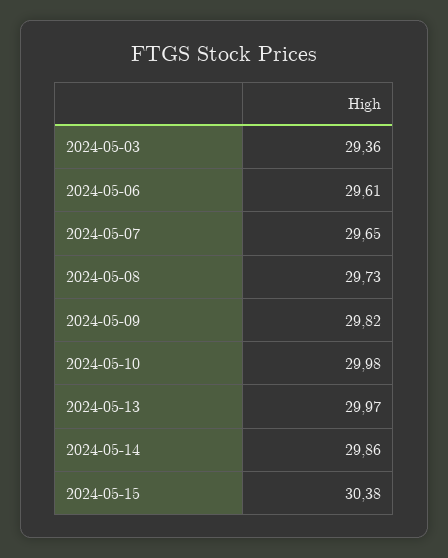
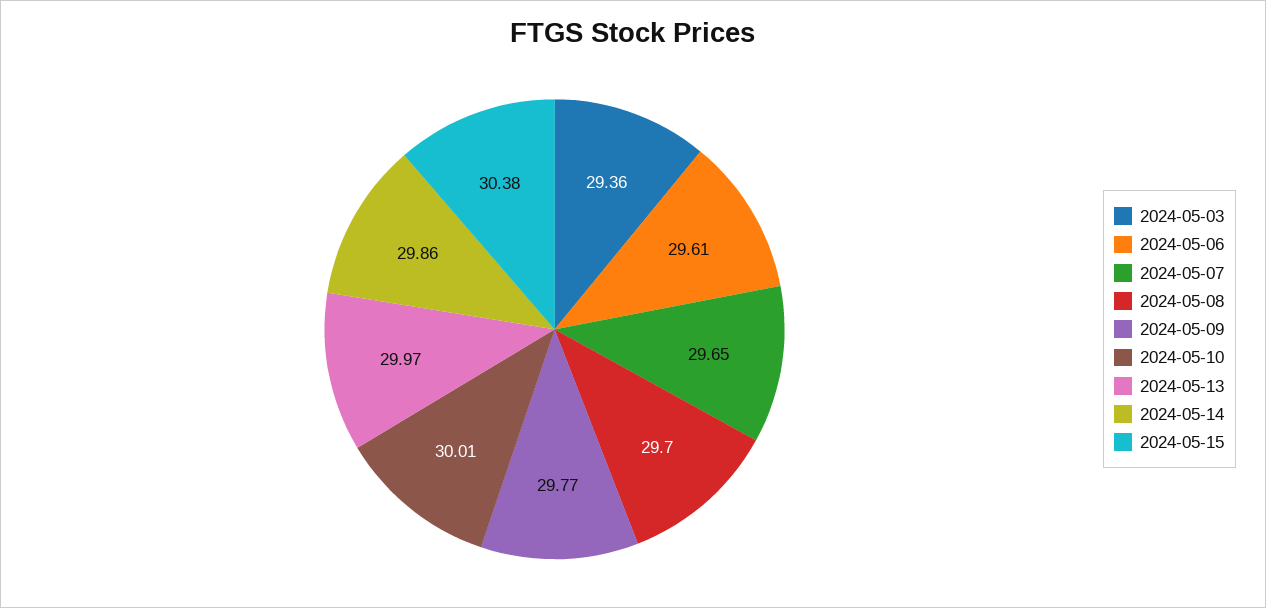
  {
    "2024-05-03": 29.36,
    "2024-05-06": 29.61,
    "2024-05-07": 29.65,
-   "2024-05-08": 29.73,
+   "2024-05-08": 29.7,
-   "2024-05-09": 29.82,
+   "2024-05-09": 29.77,
-   "2024-05-10": 29.98,
+   "2024-05-10": 30.01,
    "2024-05-13": 29.97,
    "2024-05-14": 29.86,
    "2024-05-15": 30.38
  }

